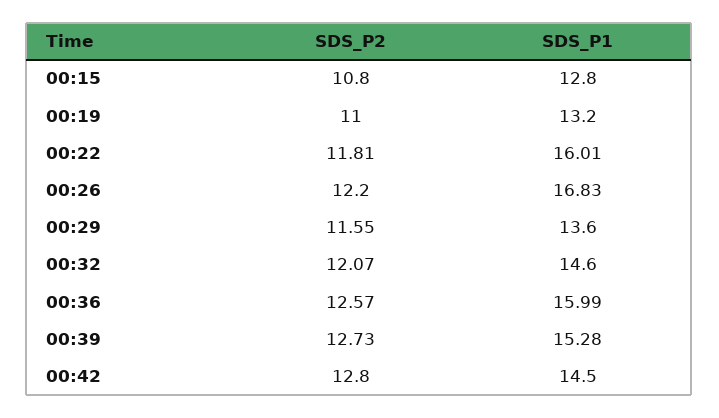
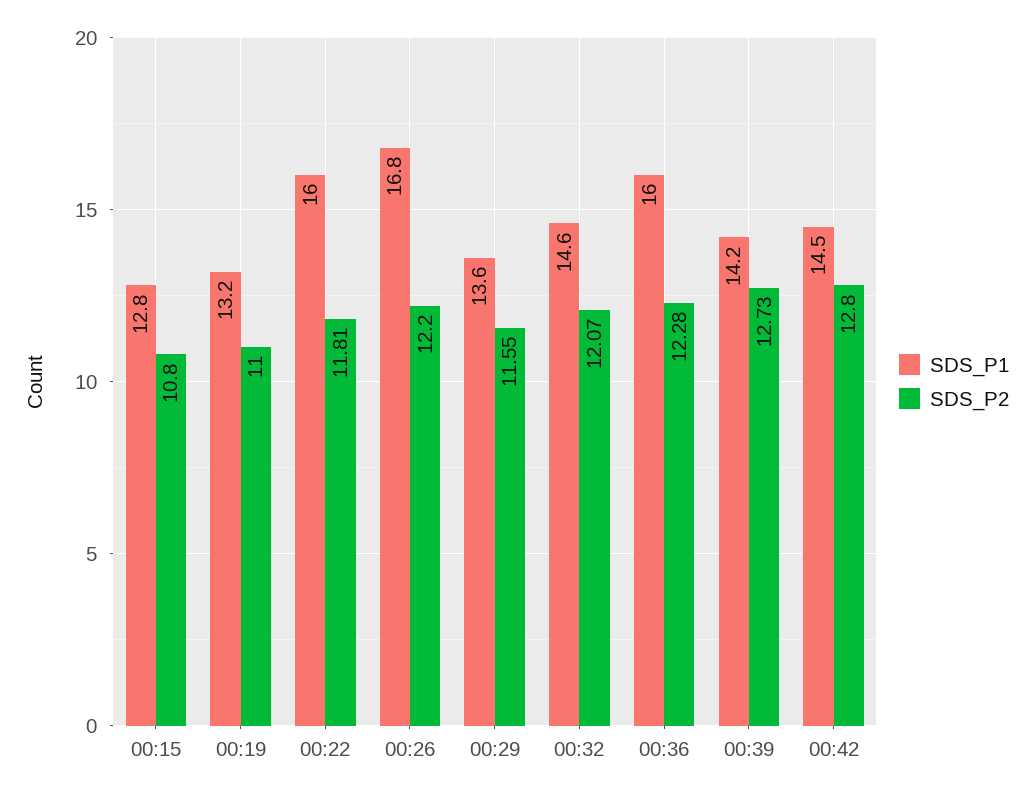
  {
    "SDS_P2": {
      "00:15": 10.8,
      "00:19": 11,
      "00:22": 11.81,
      "00:26": 12.2,
      "00:29": 11.55,
      "00:32": 12.07,
-     "00:36": 12.57,
+     "00:36": 12.28,
      "00:39": 12.73,
      "00:42": 12.8
    },
    "SDS_P1": {
      "00:15": 12.8,
      "00:19": 13.2,
      "00:22": 16.01,
      "00:26": 16.83,
      "00:29": 13.6,
      "00:32": 14.6,
      "00:36": 15.99,
-     "00:39": 15.28,
+     "00:39": 14.2,
      "00:42": 14.5
    }
  }

